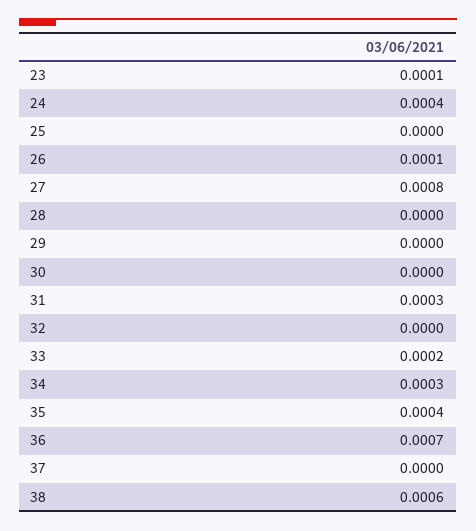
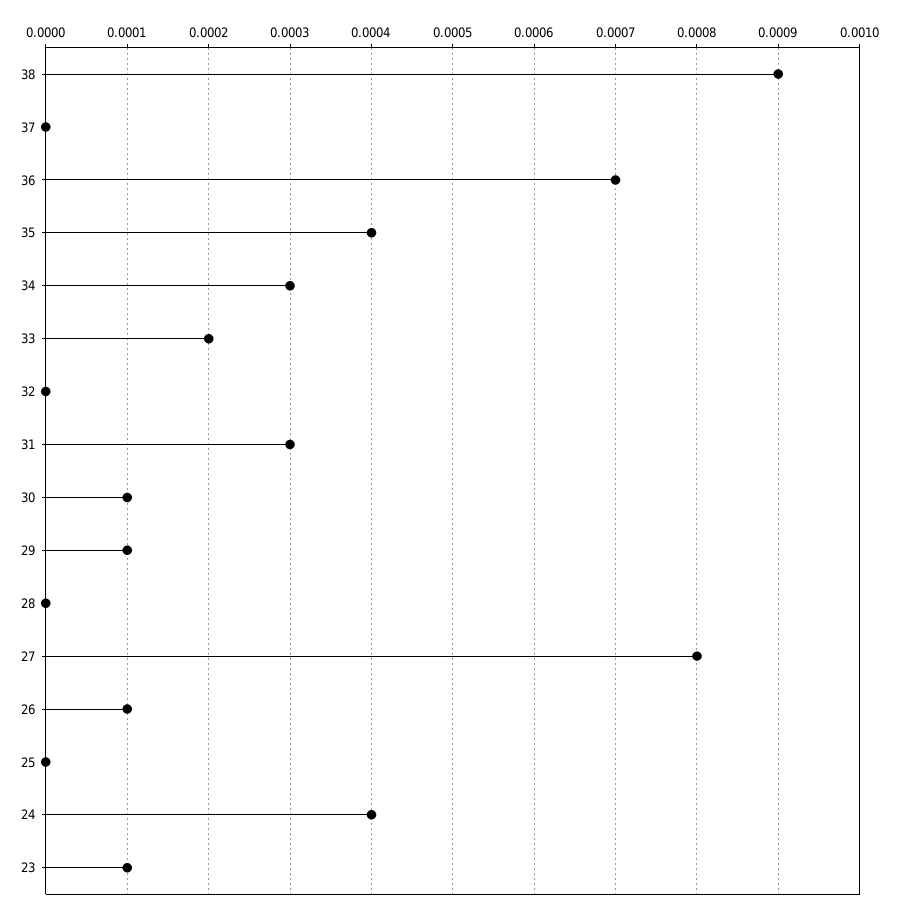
  {
    "23": 0.0001,
    "24": 0.0004,
    "25": 0,
    "26": 0.0001,
    "27": 0.0008,
    "28": 0,
-   "29": 0,
+   "29": 0.0001,
-   "30": 0,
+   "30": 0.0001,
    "31": 0.0003,
    "32": 0,
    "33": 0.0002,
    "34": 0.0003,
    "35": 0.0004,
    "36": 0.0007,
    "37": 0,
-   "38": 0.0006
+   "38": 0.0009
  }

